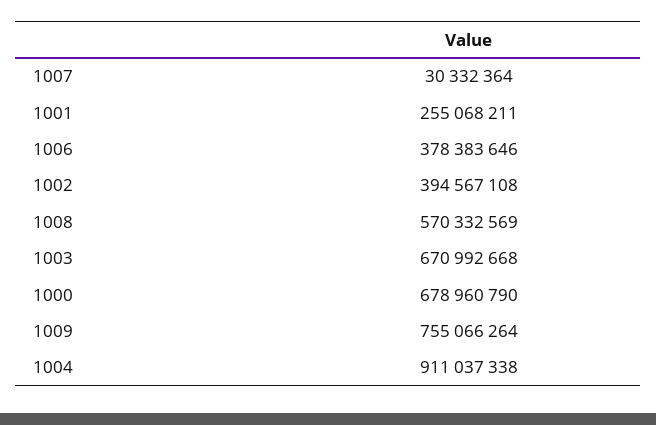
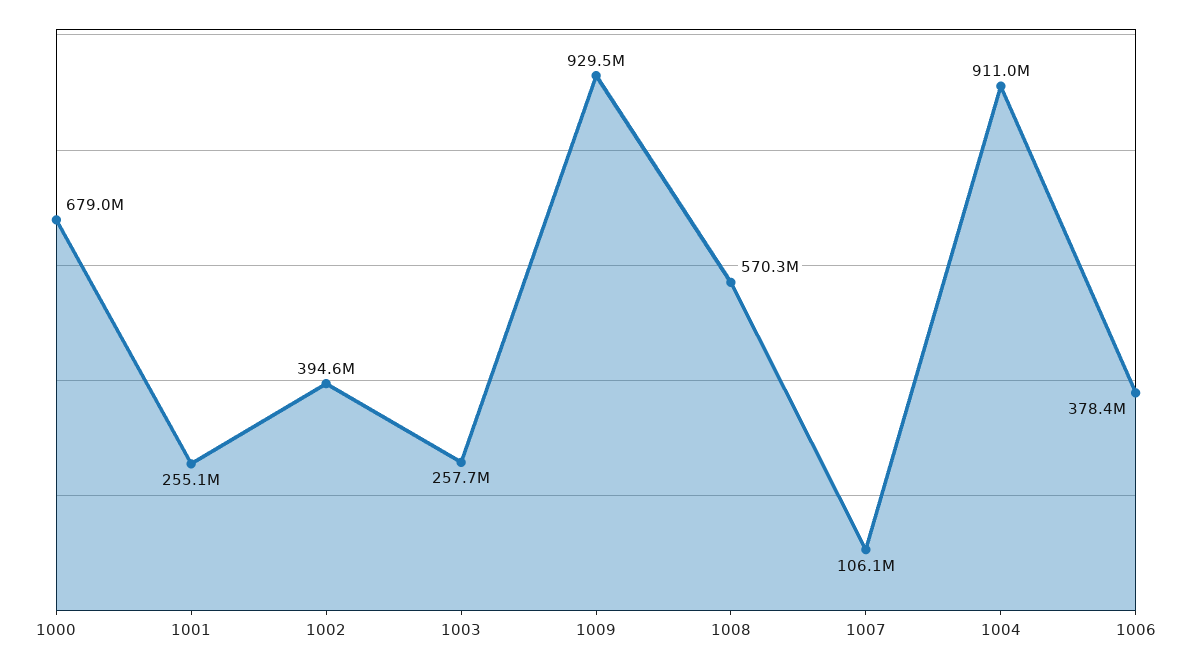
  {
-   "1007": 30332364,
+   "1007": 106100000,
    "1001": 255068211,
    "1006": 378383646,
    "1002": 394567108,
    "1008": 570332569,
-   "1003": 670992668,
+   "1003": 257700000,
    "1000": 678960790,
-   "1009": 755066264,
+   "1009": 929500000,
    "1004": 911037338
  }

